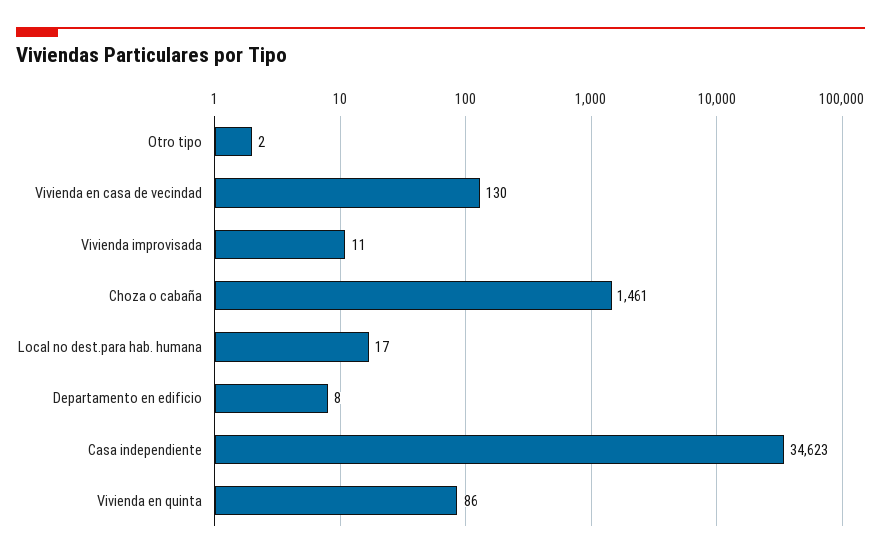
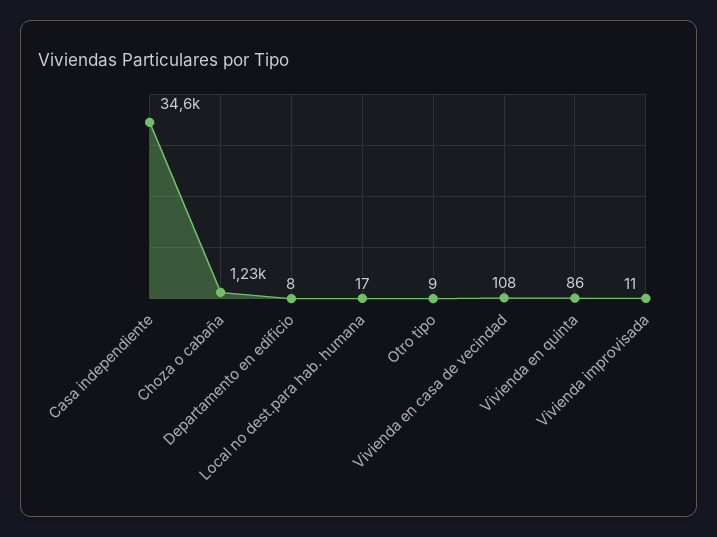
  {
-   "Otro tipo": 2,
+   "Otro tipo": 9,
-   "Vivienda en casa de vecindad": 130,
+   "Vivienda en casa de vecindad": 108,
    "Vivienda improvisada": 11,
-   "Choza o cabaña": 1461,
+   "Choza o cabaña": 1230,
    "Local no dest.para hab. humana": 17,
    "Departamento en edificio": 8,
    "Casa independiente": 34623,
    "Vivienda en quinta": 86
  }

